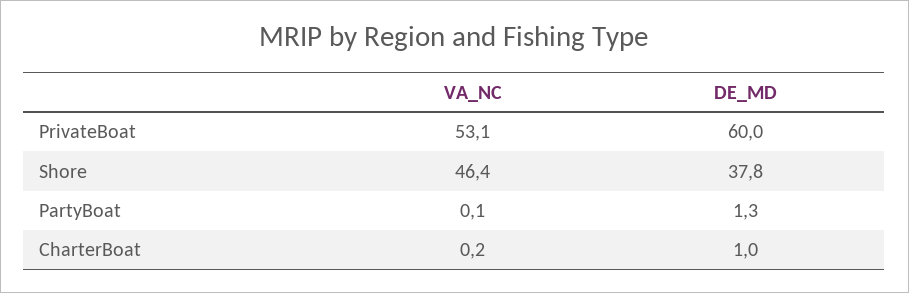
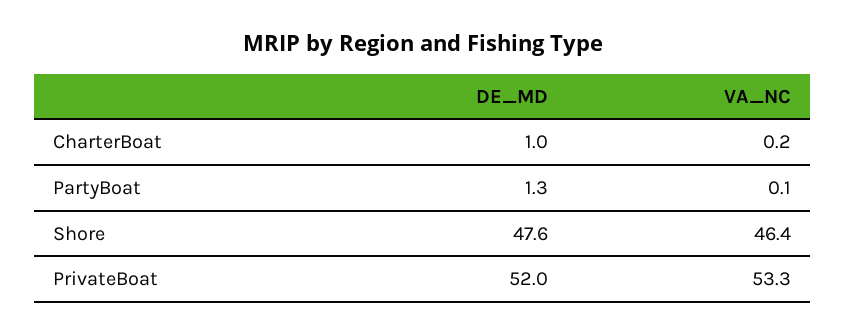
  {
    "VA_NC": {
-     "PrivateBoat": 53.1,
+     "PrivateBoat": 53.3,
      "Shore": 46.4,
      "PartyBoat": 0.1,
      "CharterBoat": 0.2
    },
    "DE_MD": {
-     "PrivateBoat": 60,
+     "PrivateBoat": 52,
-     "Shore": 37.8,
+     "Shore": 47.6,
      "PartyBoat": 1.3,
      "CharterBoat": 1
    }
  }

